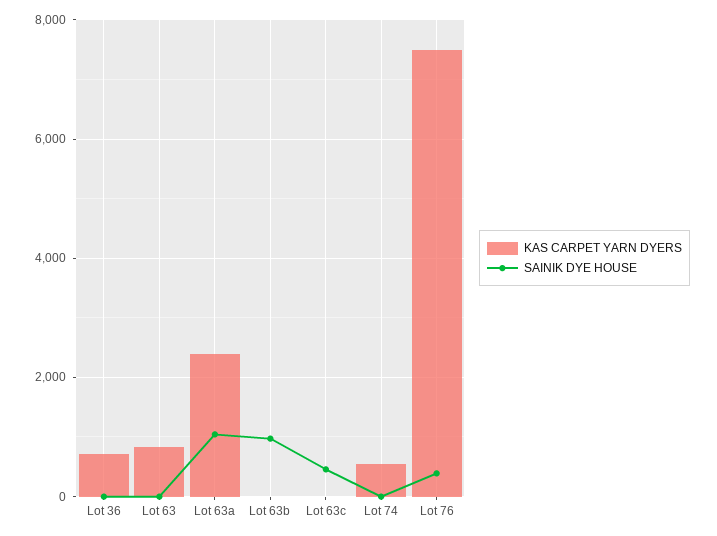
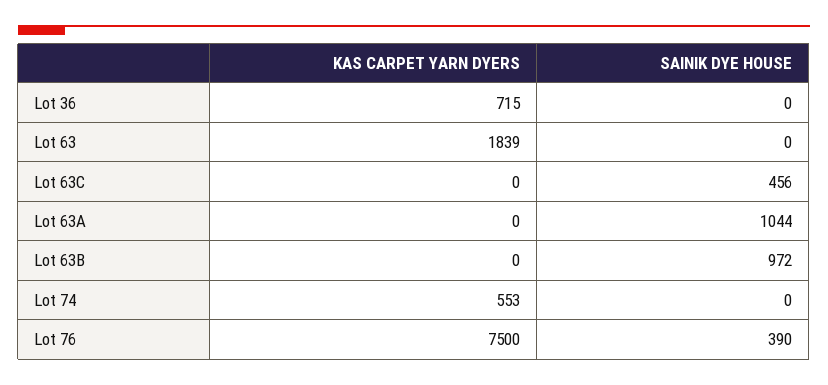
  {
    "KAS CARPET YARN DYERS": {
      "Lot 36": 715,
-     "Lot 63": 800,
+     "Lot 63": 1839,
-     "Lot 63a": 2400,
+     "Lot 63a": 0,
      "Lot 63b": 0,
      "Lot 63c": 0,
      "Lot 74": 553,
      "Lot 76": 7500
    },
    "SAINIK DYE HOUSE": {
      "Lot 36": 0,
      "Lot 63": 0,
      "Lot 63a": 1044,
      "Lot 63b": 972,
      "Lot 63c": 456,
      "Lot 74": 0,
      "Lot 76": 390
    }
  }

